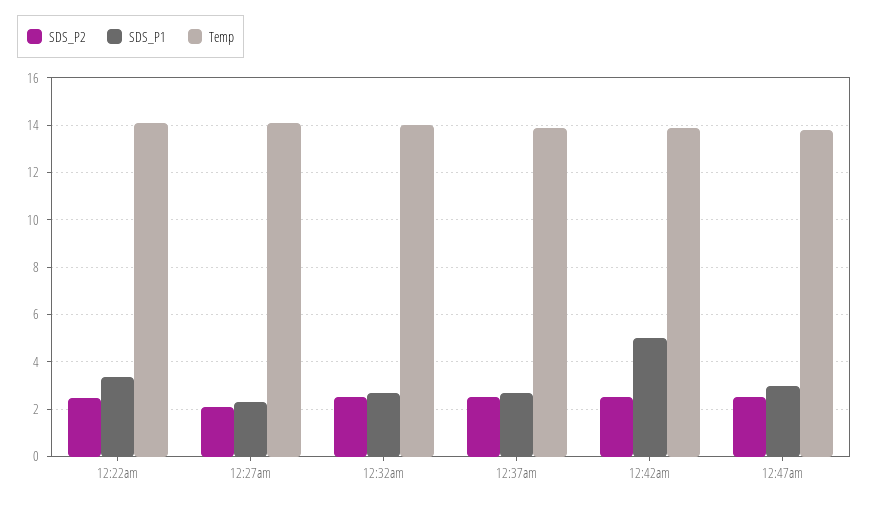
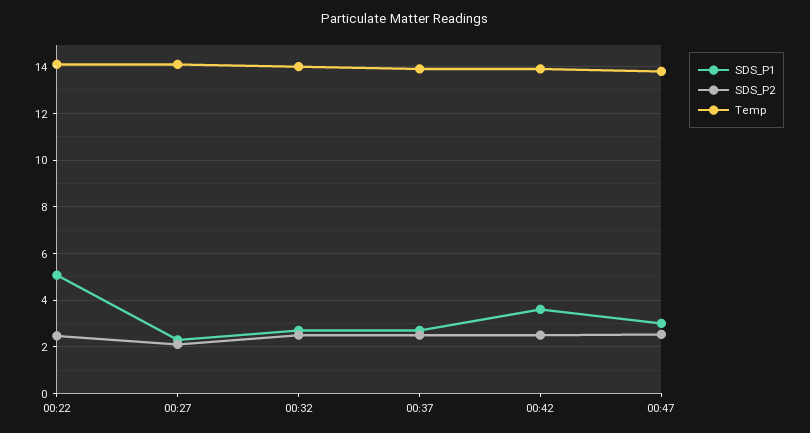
  {
    "SDS_P2": {
      "12:22am": 2.5,
      "12:27am": 2,
      "12:32am": 2.5,
      "12:37am": 2.5,
      "12:42am": 2.5,
      "12:47am": 2.5
    },
    "SDS_P1": {
-     "12:22am": 3.5,
+     "12:22am": 5,
      "12:27am": 2.5,
      "12:32am": 2.5,
      "12:37am": 2.5,
-     "12:42am": 5,
+     "12:42am": 3.5,
      "12:47am": 3
    },
    "Temp": {
      "12:22am": 14,
      "12:27am": 14,
      "12:32am": 14,
      "12:37am": 14,
      "12:42am": 14,
      "12:47am": 14
    }
  }

